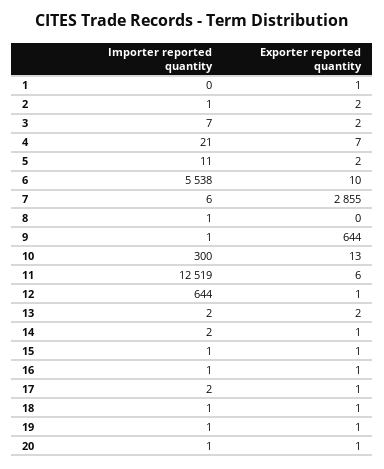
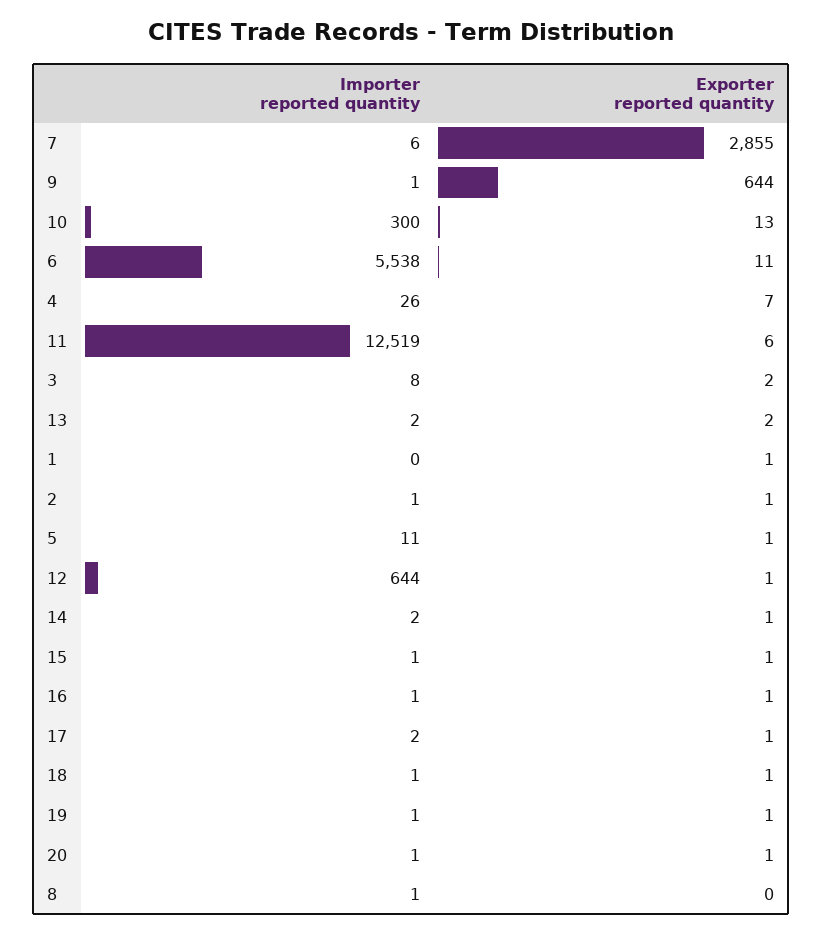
  {
    "Importer reported quantity": {
      "1": 0,
      "2": 1,
-     "3": 7,
+     "3": 8,
-     "4": 21,
+     "4": 26,
      "5": 11,
      "6": 5538,
      "7": 6,
      "8": 1,
      "9": 1,
      "10": 300,
      "11": 12519,
      "12": 644,
      "13": 2,
      "14": 2,
      "15": 1,
      "16": 1,
      "17": 2,
      "18": 1,
      "19": 1,
      "20": 1
    },
    "Exporter reported quantity": {
      "1": 1,
-     "2": 2,
+     "2": 1,
      "3": 2,
      "4": 7,
-     "5": 2,
+     "5": 1,
-     "6": 10,
+     "6": 11,
      "7": 2855,
      "8": 0,
      "9": 644,
      "10": 13,
      "11": 6,
      "12": 1,
      "13": 2,
      "14": 1,
      "15": 1,
      "16": 1,
      "17": 1,
      "18": 1,
      "19": 1,
      "20": 1
    }
  }

